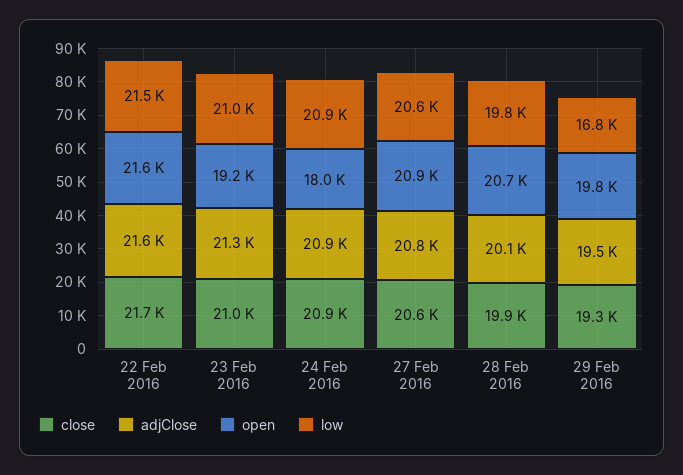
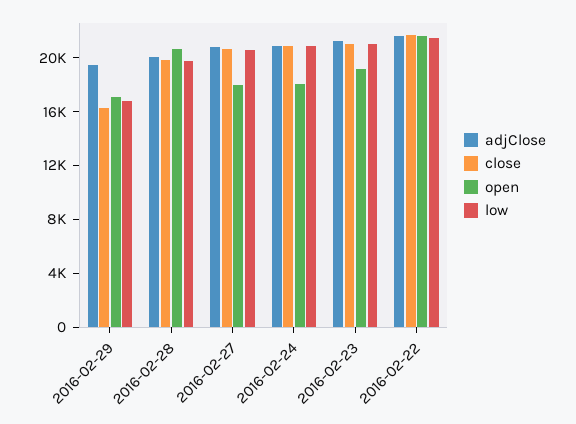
  {
    "close": {
      "22 Feb 2016": 21700,
      "23 Feb 2016": 21000,
      "24 Feb 2016": 20900,
      "27 Feb 2016": 20600,
      "28 Feb 2016": 19900,
-     "29 Feb 2016": 19300
+     "29 Feb 2016": 16000
    },
    "adjClose": {
      "22 Feb 2016": 21600,
      "23 Feb 2016": 21300,
      "24 Feb 2016": 20900,
      "27 Feb 2016": 20800,
      "28 Feb 2016": 20100,
      "29 Feb 2016": 19500
    },
    "open": {
      "22 Feb 2016": 21600,
      "23 Feb 2016": 19200,
      "24 Feb 2016": 18000,
-     "27 Feb 2016": 20900,
+     "27 Feb 2016": 18000,
      "28 Feb 2016": 20700,
-     "29 Feb 2016": 19800
+     "29 Feb 2016": 17000
    },
    "low": {
      "22 Feb 2016": 21500,
      "23 Feb 2016": 21000,
      "24 Feb 2016": 20900,
      "27 Feb 2016": 20600,
      "28 Feb 2016": 19800,
      "29 Feb 2016": 16800
    }
  }

